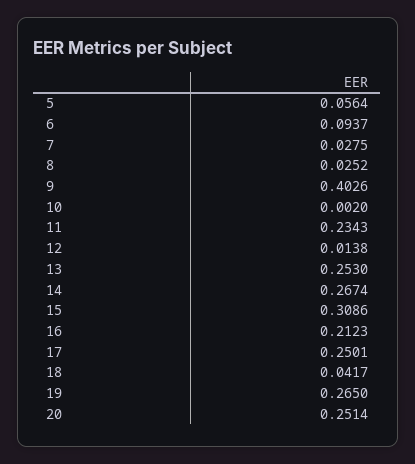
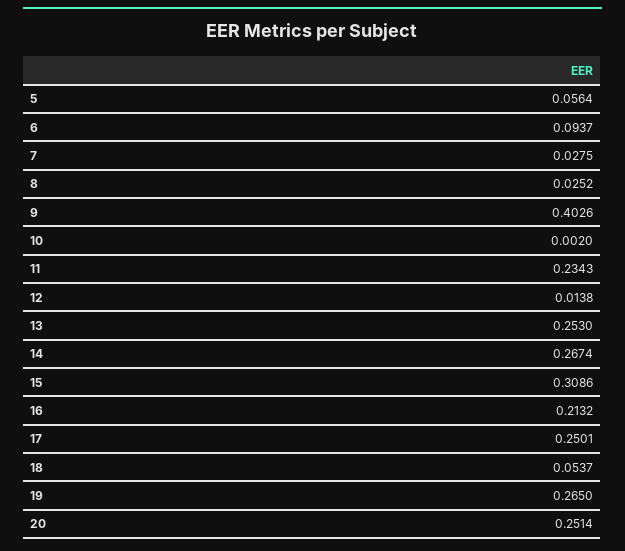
  {
    "5": 0.0564,
    "6": 0.0937,
    "7": 0.0275,
    "8": 0.0252,
    "9": 0.4026,
    "10": 0.002,
    "11": 0.2343,
    "12": 0.0138,
    "13": 0.253,
    "14": 0.2674,
    "15": 0.3086,
-   "16": 0.2123,
+   "16": 0.2132,
    "17": 0.2501,
-   "18": 0.0417,
+   "18": 0.0537,
    "19": 0.265,
    "20": 0.2514
  }

